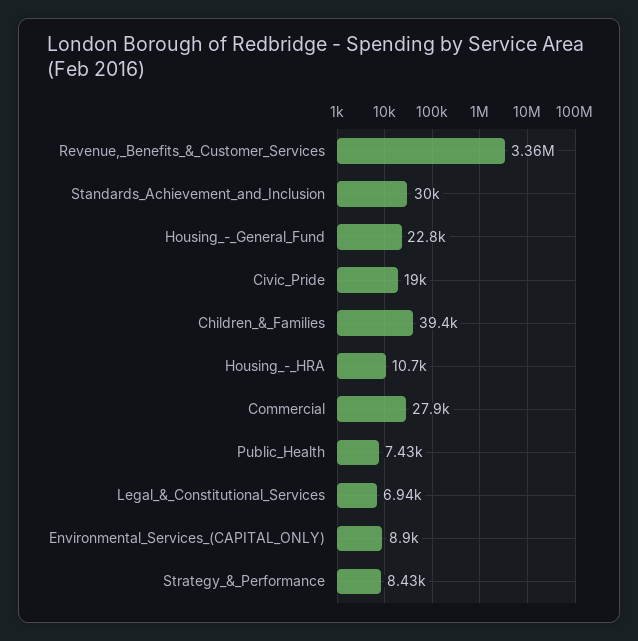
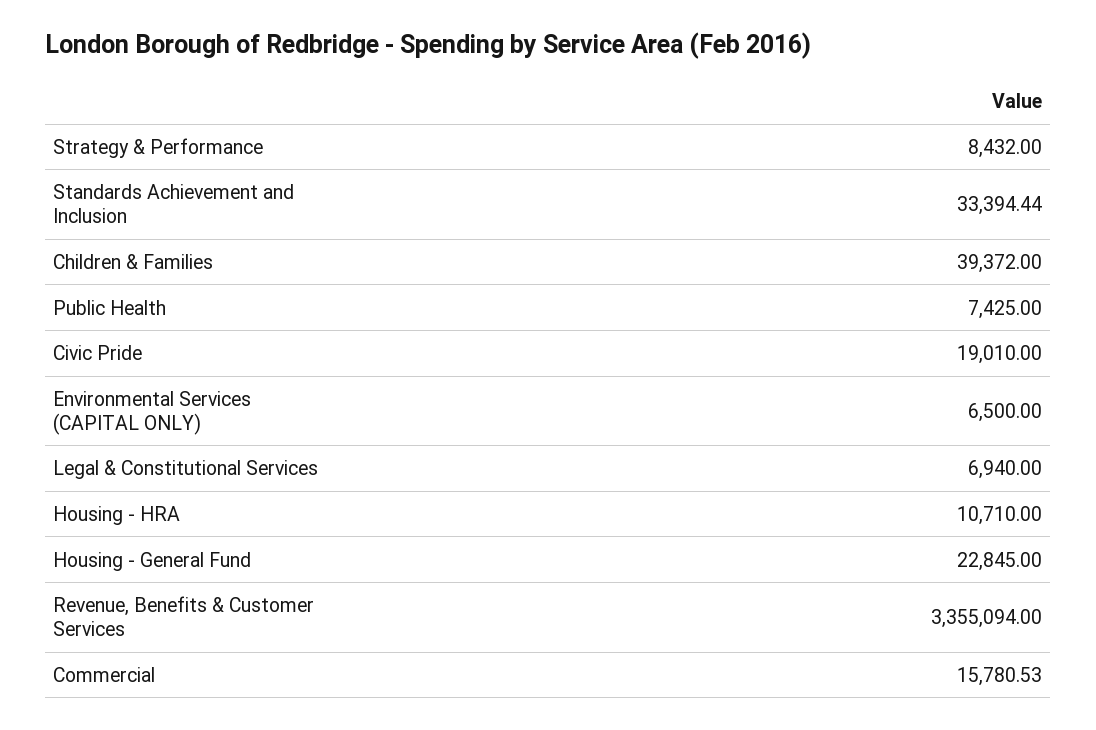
  {
    "Revenue,_Benefits_&_Customer_Services": 3355094,
-   "Standards_Achievement_and_Inclusion": 30000,
+   "Standards_Achievement_and_Inclusion": 33394.44,
    "Housing_-_General_Fund": 22845,
    "Civic_Pride": 19010,
    "Children_&_Families": 39372,
    "Housing_-_HRA": 10710,
-   "Commercial": 27900,
+   "Commercial": 15780.53,
    "Public_Health": 7425,
    "Legal_&_Constitutional_Services": 6940,
-   "Environmental_Services_(CAPITAL_ONLY)": 8900,
+   "Environmental_Services_(CAPITAL_ONLY)": 6500,
    "Strategy_&_Performance": 8432
  }

